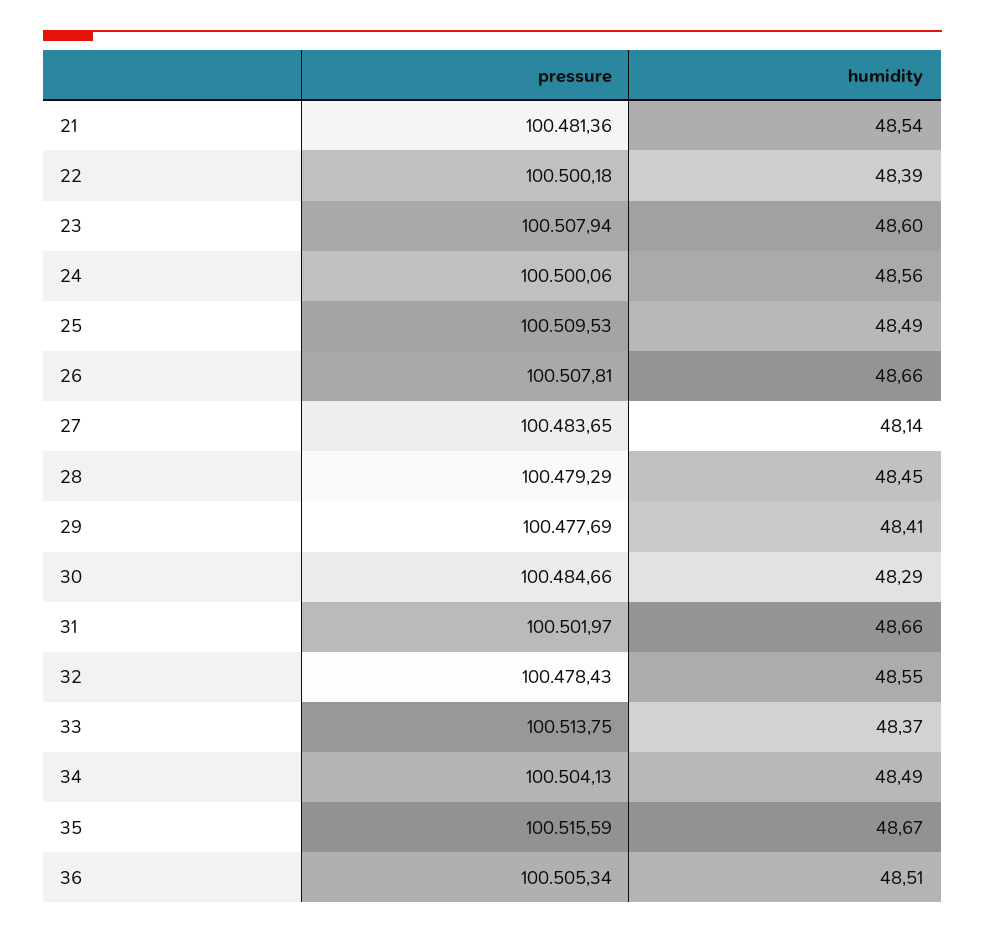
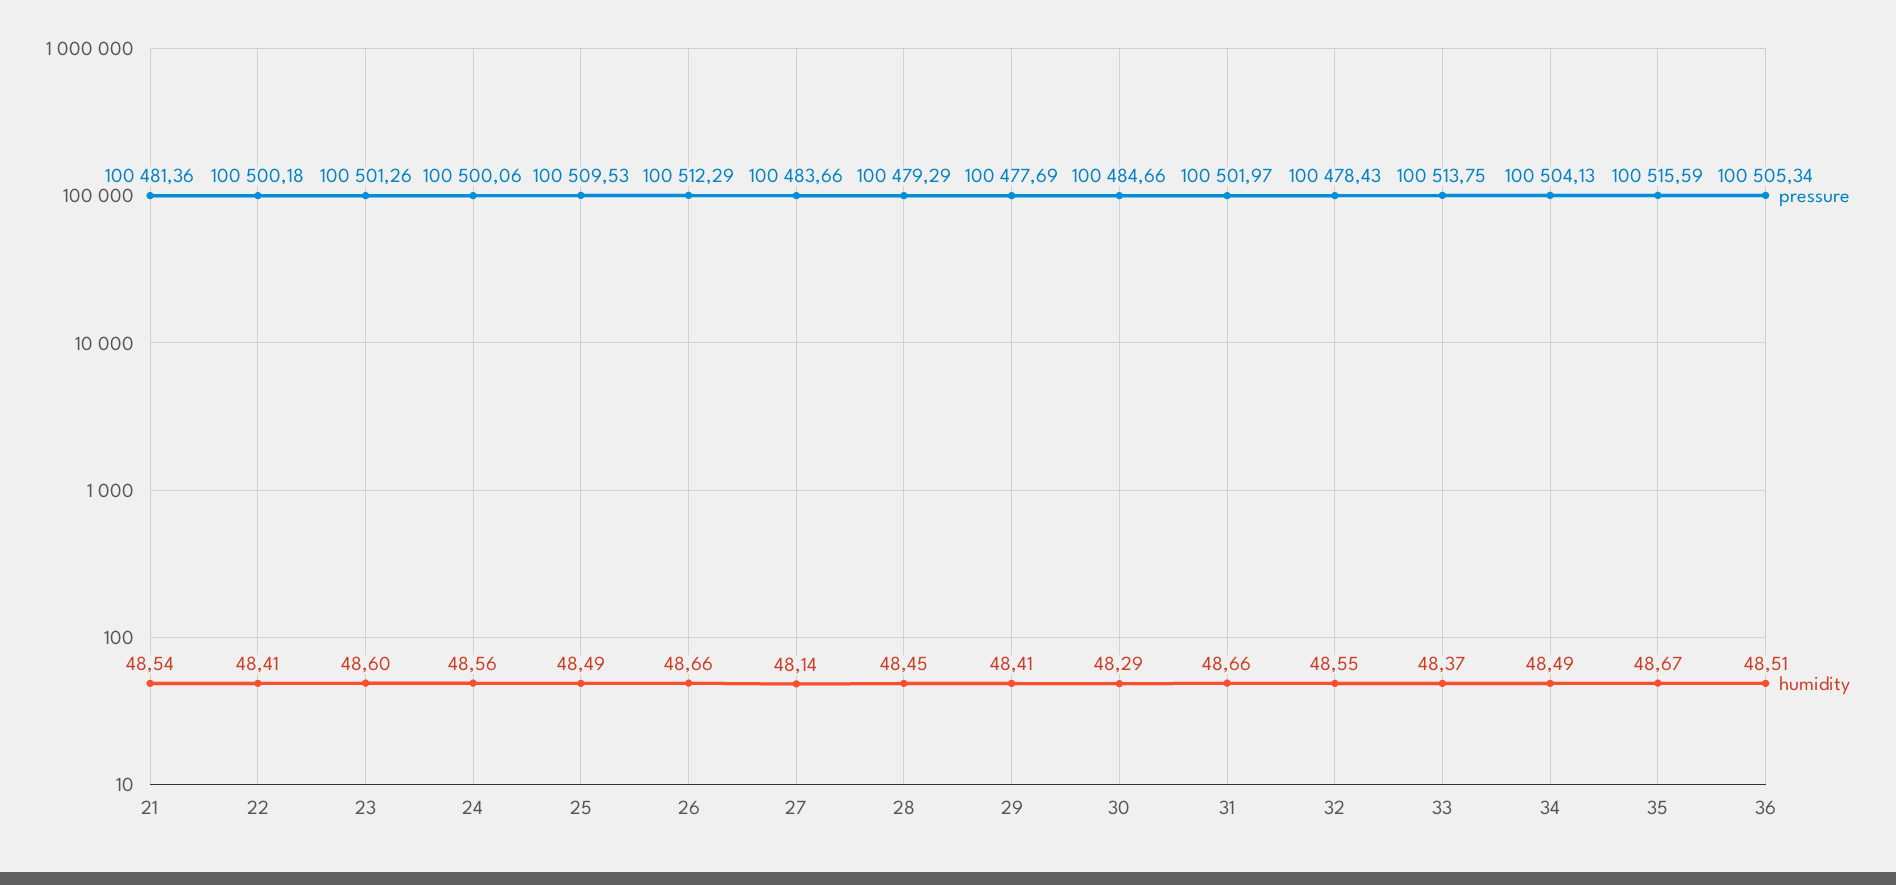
  {
    "pressure": {
      "21": 100481.36,
      "22": 100500.18,
-     "23": 100507.94,
+     "23": 100501.26,
      "24": 100500.06,
      "25": 100509.53,
-     "26": 100507.81,
+     "26": 100512.29,
-     "27": 100483.65,
+     "27": 100483.66,
      "28": 100479.29,
      "29": 100477.69,
      "30": 100484.66,
      "31": 100501.97,
      "32": 100478.43,
      "33": 100513.75,
      "34": 100504.13,
      "35": 100515.59,
      "36": 100505.34
    },
    "humidity": {
      "21": 48.54,
-     "22": 48.39,
+     "22": 48.41,
      "23": 48.6,
      "24": 48.56,
      "25": 48.49,
      "26": 48.66,
      "27": 48.14,
      "28": 48.45,
      "29": 48.41,
      "30": 48.29,
      "31": 48.66,
      "32": 48.55,
      "33": 48.37,
      "34": 48.49,
      "35": 48.67,
      "36": 48.51
    }
  }

